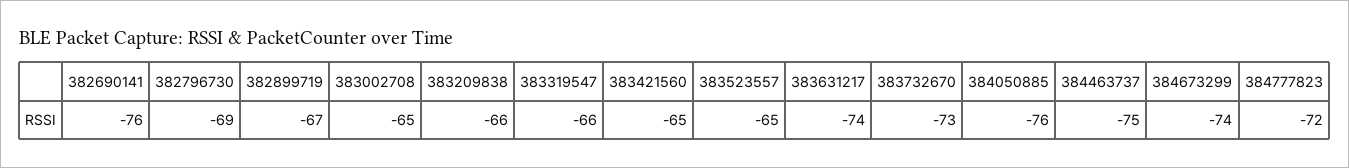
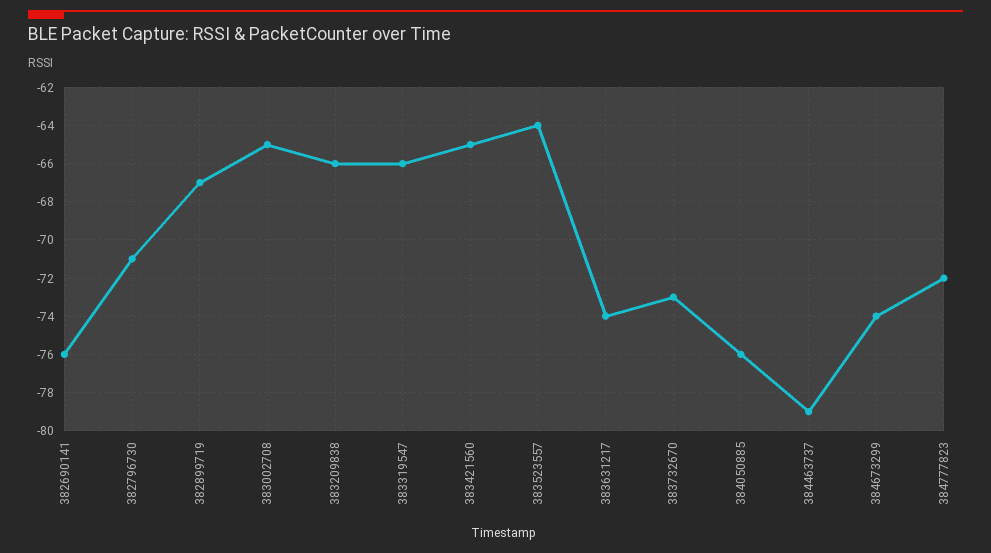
  {
    "382690141": -76,
-   "382796730": -69,
+   "382796730": -71,
    "382899719": -67,
    "383002708": -65,
    "383209838": -66,
    "383319547": -66,
    "383421560": -65,
-   "383523557": -65,
+   "383523557": -64,
    "383631217": -74,
    "383732670": -73,
    "384050885": -76,
-   "384463737": -75,
+   "384463737": -79,
    "384673299": -74,
    "384777823": -72
  }

